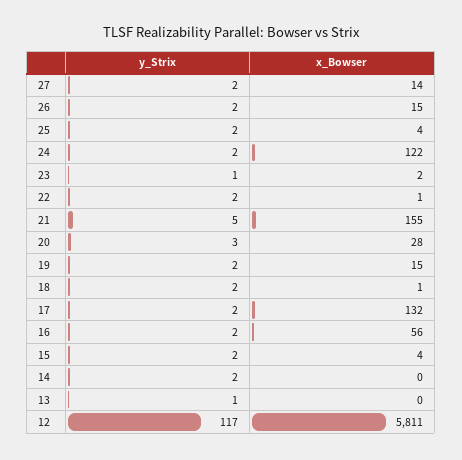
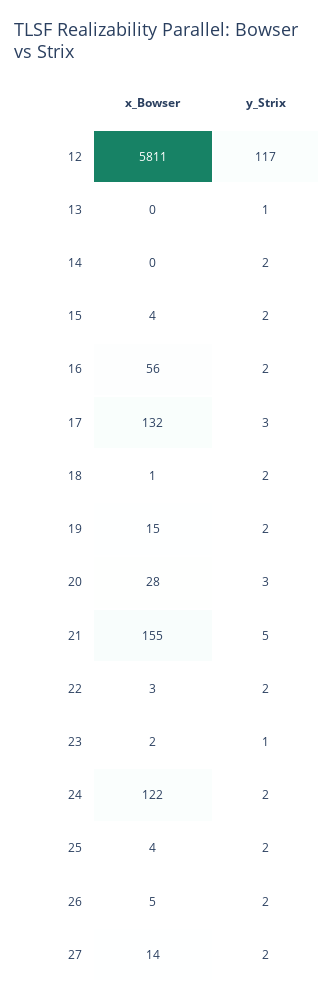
  {
    "y_Strix": {
      "27": 2,
      "26": 2,
      "25": 2,
      "24": 2,
      "23": 1,
      "22": 2,
      "21": 5,
      "20": 3,
      "19": 2,
      "18": 2,
-     "17": 2,
+     "17": 3,
      "16": 2,
      "15": 2,
      "14": 2,
      "13": 1,
      "12": 117
    },
    "x_Bowser": {
      "27": 14,
-     "26": 15,
+     "26": 5,
      "25": 4,
      "24": 122,
      "23": 2,
-     "22": 1,
+     "22": 3,
      "21": 155,
      "20": 28,
      "19": 15,
      "18": 1,
      "17": 132,
      "16": 56,
      "15": 4,
      "14": 0,
      "13": 0,
      "12": 5811
    }
  }

